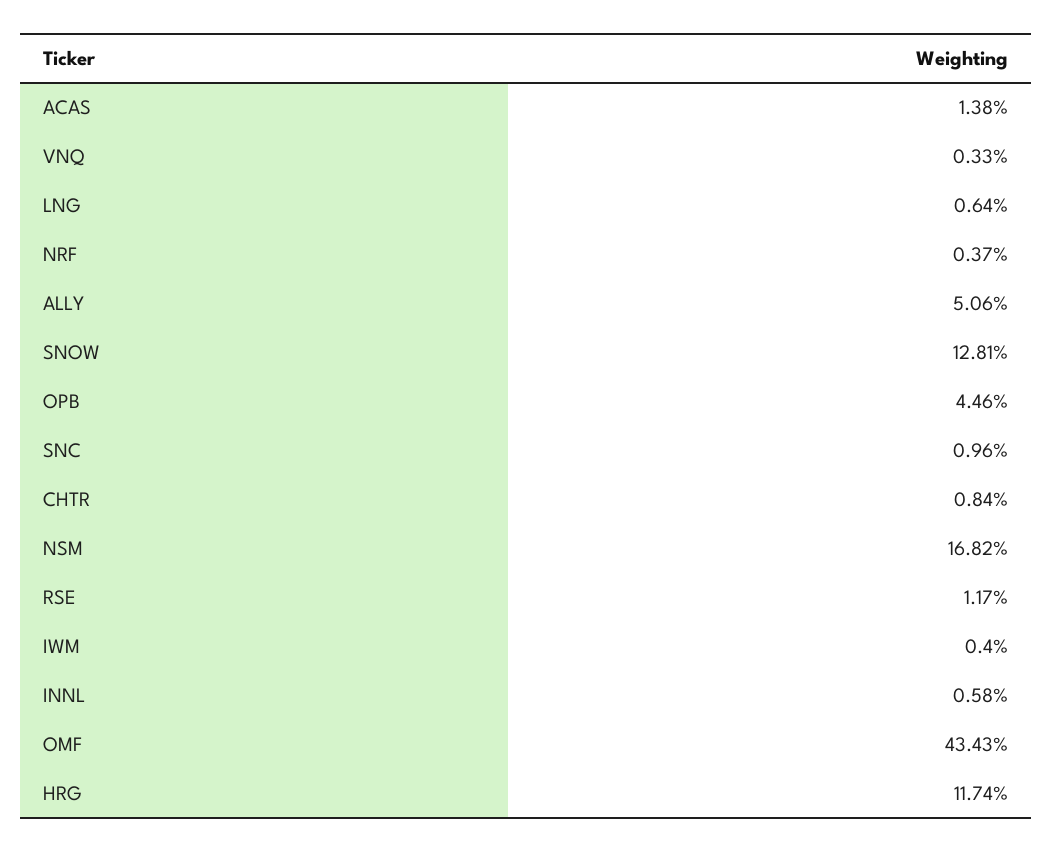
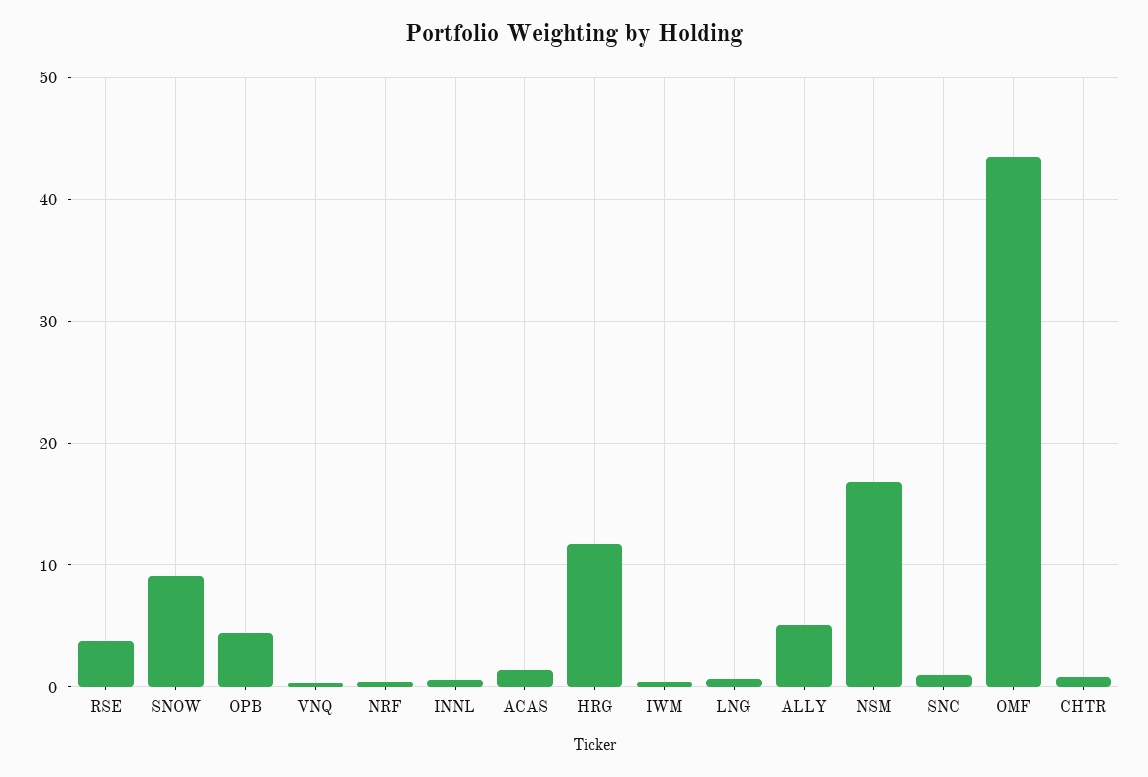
  {
    "ACAS": 1.38,
    "VNQ": 0.33,
    "LNG": 0.64,
    "NRF": 0.37,
    "ALLY": 5.06,
-   "SNOW": 12.81,
+   "SNOW": 9,
    "OPB": 4.46,
    "SNC": 0.96,
    "CHTR": 0.84,
    "NSM": 16.82,
-   "RSE": 1.17,
+   "RSE": 4,
    "IWM": 0.4,
    "INNL": 0.58,
    "OMF": 43.43,
    "HRG": 11.74
  }

